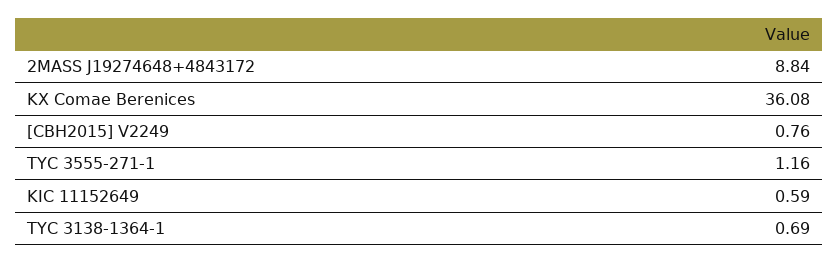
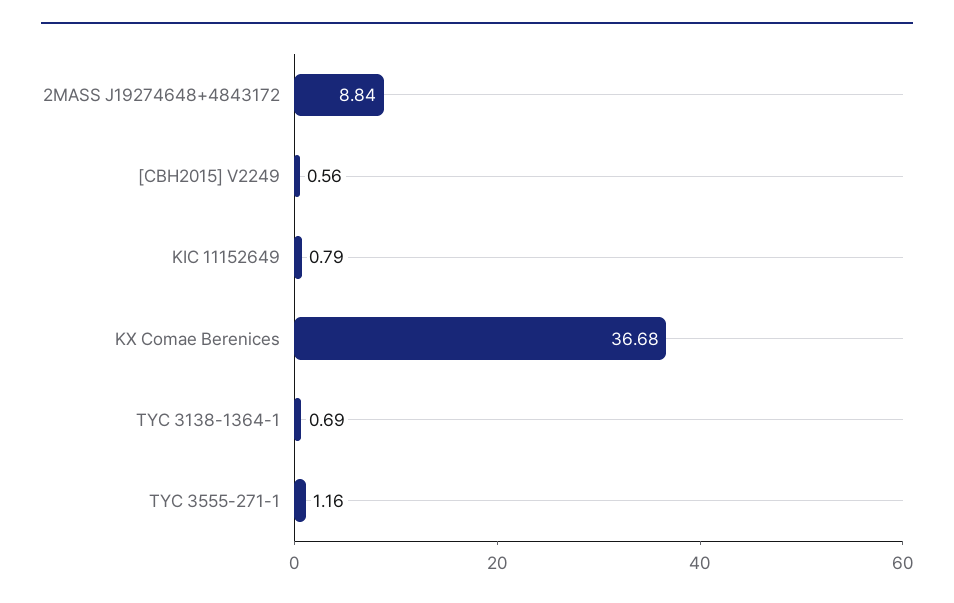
  {
    "2MASS J19274648+4843172": 8.84,
-   "KX Comae Berenices": 36.08,
+   "KX Comae Berenices": 36.68,
-   "[CBH2015] V2249": 0.76,
+   "[CBH2015] V2249": 0.56,
    "TYC 3555-271-1": 1.16,
-   "KIC 11152649": 0.59,
+   "KIC 11152649": 0.79,
    "TYC 3138-1364-1": 0.69
  }

